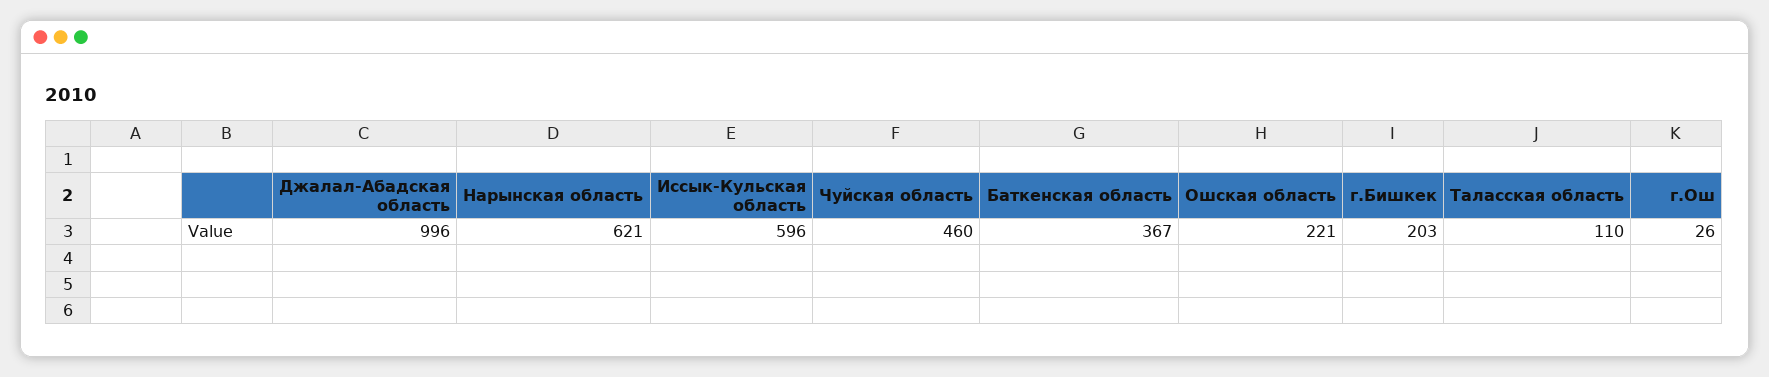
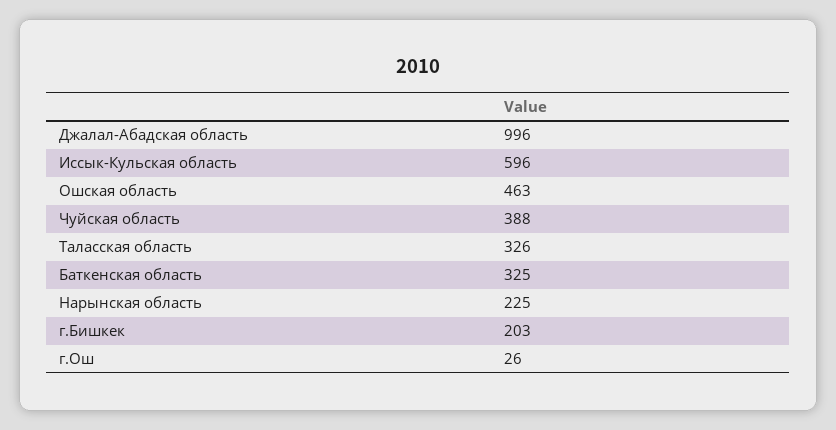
  {
    "Джалал-Абадская область": 996,
-   "Нарынская область": 621,
+   "Нарынская область": 225,
    "Иссык-Кульская область": 596,
-   "Чуйская область": 460,
+   "Чуйская область": 388,
-   "Баткенская область": 367,
+   "Баткенская область": 325,
-   "Ошская область": 221,
+   "Ошская область": 463,
    "г.Бишкек": 203,
-   "Таласская область": 110,
+   "Таласская область": 326,
    "г.Ош": 26
  }

